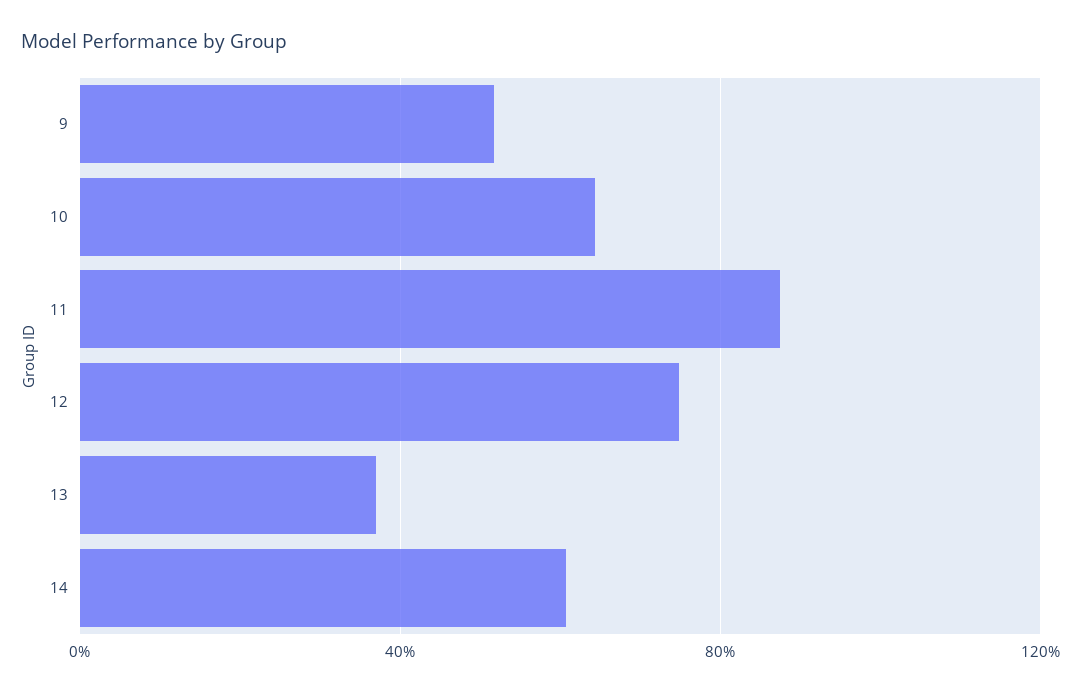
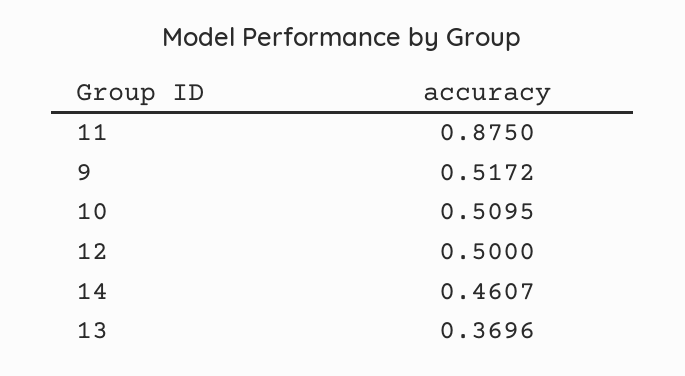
  {
    "9": 0.5172,
-   "10": 0.65,
+   "10": 0.5095,
    "11": 0.875,
-   "12": 0.75,
+   "12": 0.5,
    "13": 0.3696,
-   "14": 0.6
+   "14": 0.4607
  }

